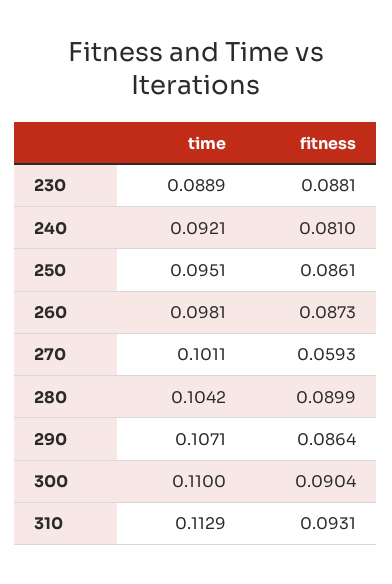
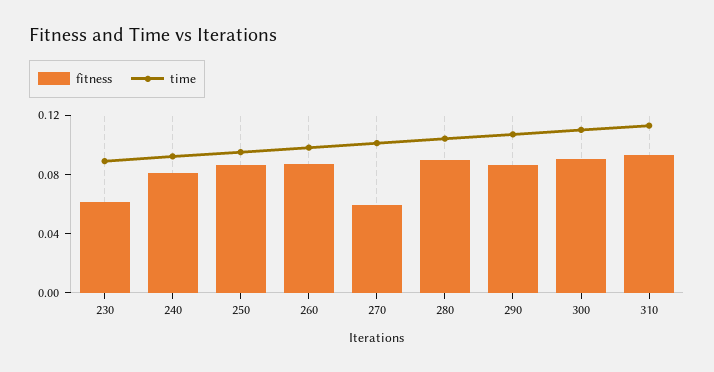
  {
    "time": {
      "230": 0.0889,
      "240": 0.0921,
      "250": 0.0951,
      "260": 0.0981,
      "270": 0.1011,
      "280": 0.1042,
      "290": 0.1071,
      "300": 0.11,
      "310": 0.1129
    },
    "fitness": {
-     "230": 0.0881,
+     "230": 0.06,
      "240": 0.081,
      "250": 0.0861,
      "260": 0.0873,
      "270": 0.0593,
      "280": 0.0899,
      "290": 0.0864,
      "300": 0.0904,
      "310": 0.0931
    }
  }

